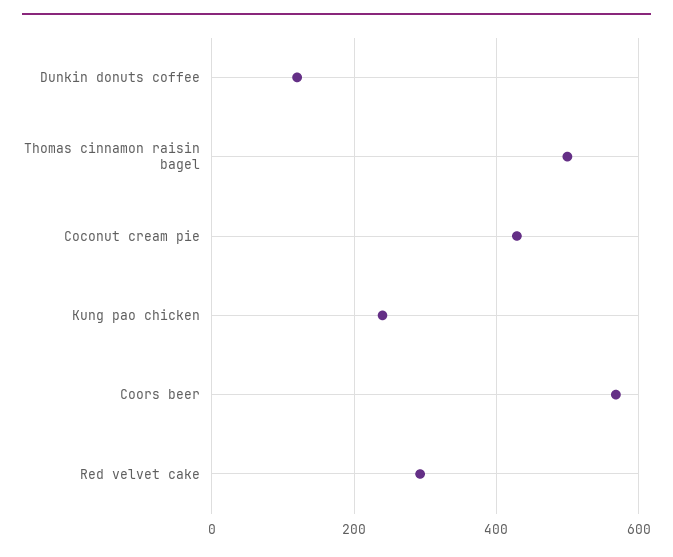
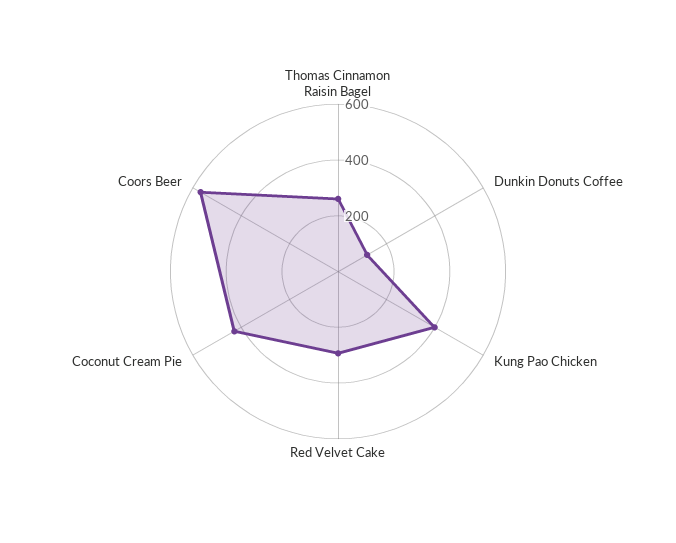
  {
    "Dunkin donuts coffee": 120,
-   "Thomas cinnamon raisin bagel": 500,
+   "Thomas cinnamon raisin bagel": 250,
    "Coconut cream pie": 420,
-   "Kung pao chicken": 240,
+   "Kung pao chicken": 400,
    "Coors beer": 560,
    "Red velvet cake": 300
  }

